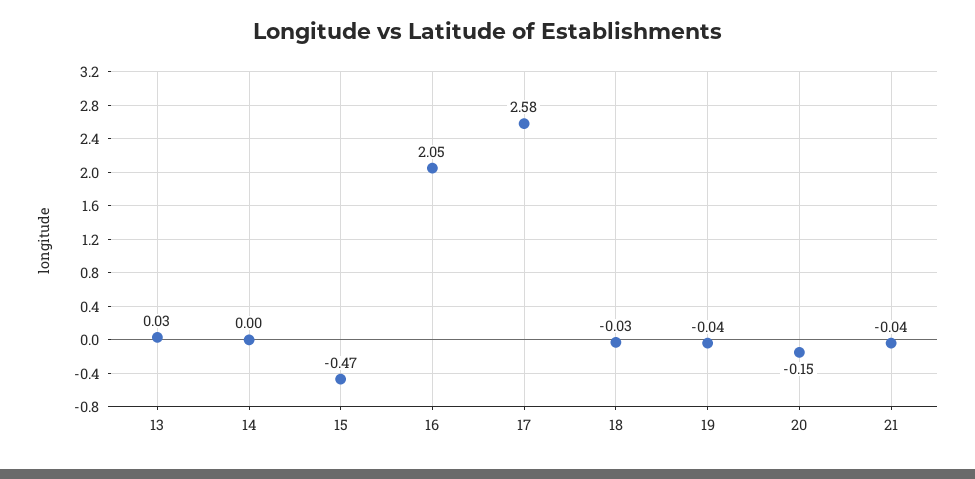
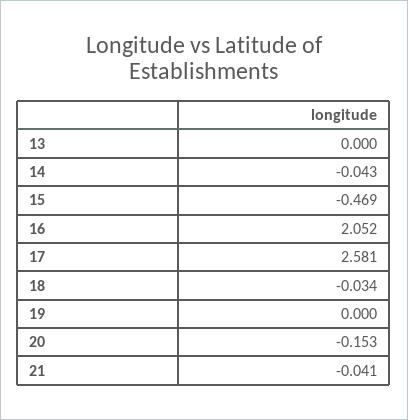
  {
-   "13": 0.03,
+   "13": 0,
-   "14": 0,
+   "14": -0.043,
    "15": -0.469,
    "16": 2.052,
    "17": 2.581,
    "18": -0.034,
-   "19": -0.04,
+   "19": 0,
    "20": -0.153,
    "21": -0.041
  }

